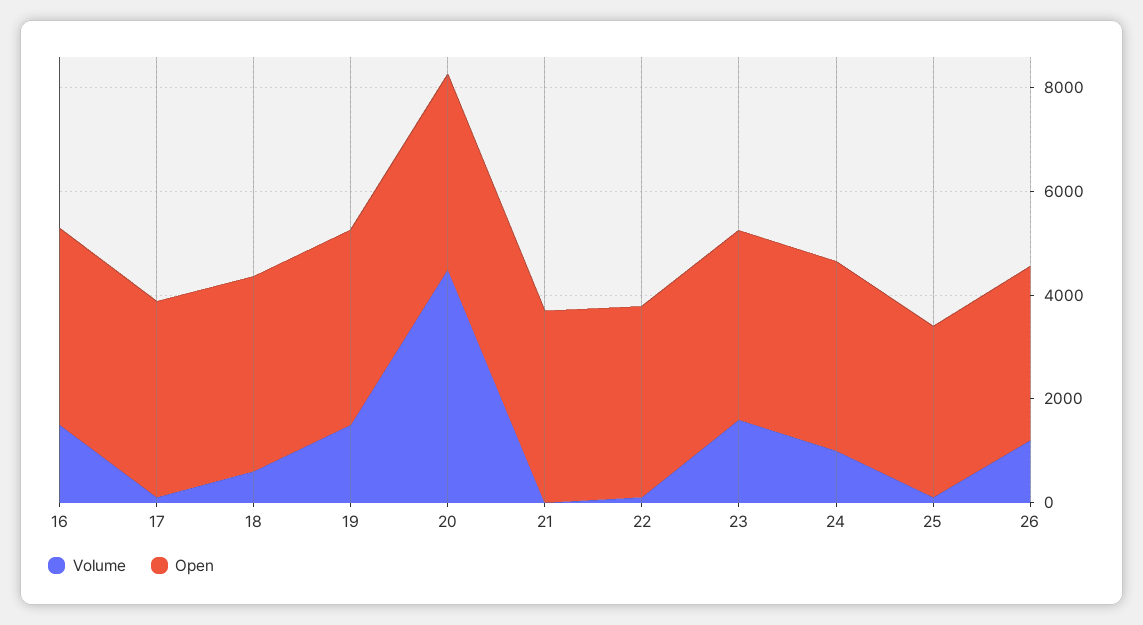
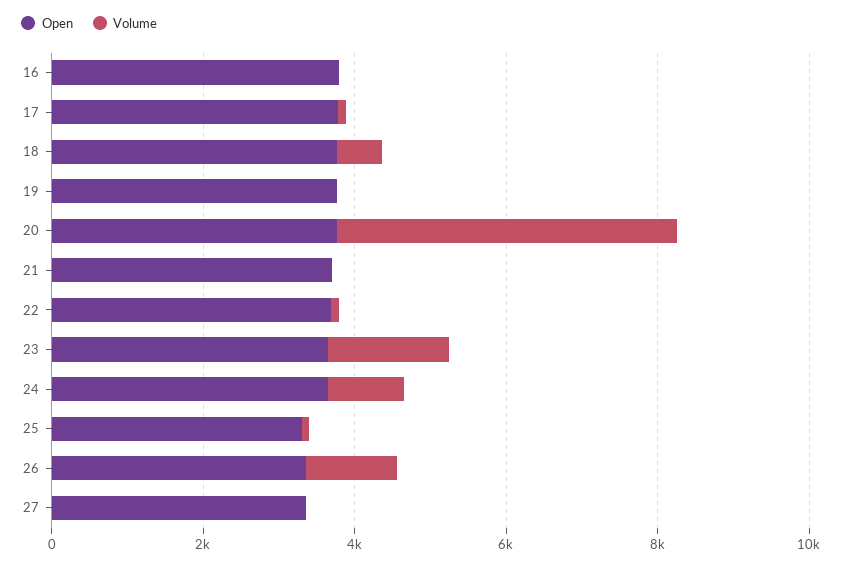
  {
    "Volume": {
-     "16": 1500,
+     "16": 0,
      "17": 0,
      "18": 500,
-     "19": 1500,
+     "19": 0,
      "20": 4500,
      "21": 0,
      "22": 0,
      "23": 1500,
      "24": 1000,
      "25": 0,
-     "26": 1000
+     "26": 1000,
+     "27": 0
    },
    "Open": {
      "16": 4000,
      "17": 4000,
      "18": 4000,
      "19": 4000,
      "20": 4000,
      "21": 3500,
      "22": 3500,
      "23": 3500,
      "24": 3500,
      "25": 3500,
-     "26": 3500
+     "26": 3500,
+     "27": 3500
    }
  }

